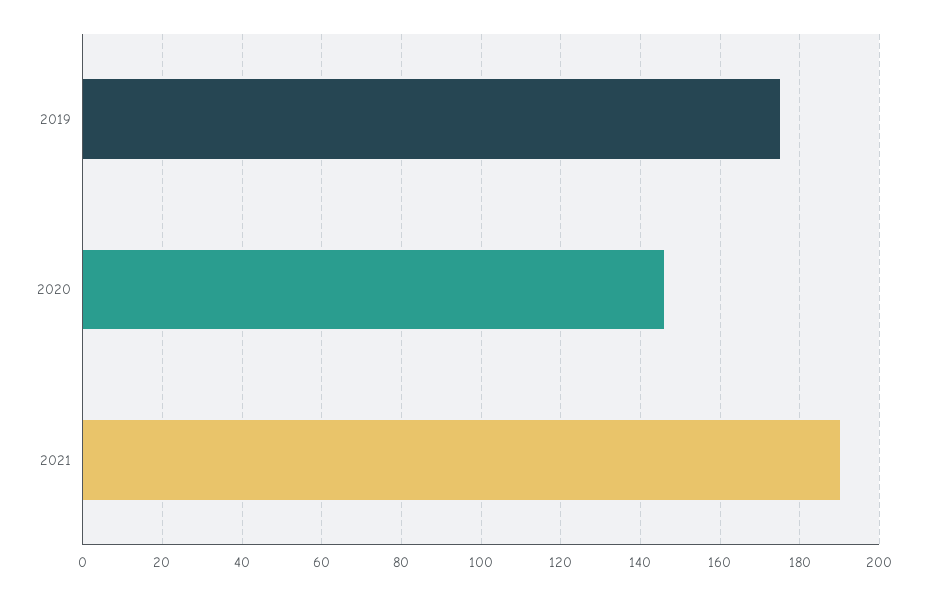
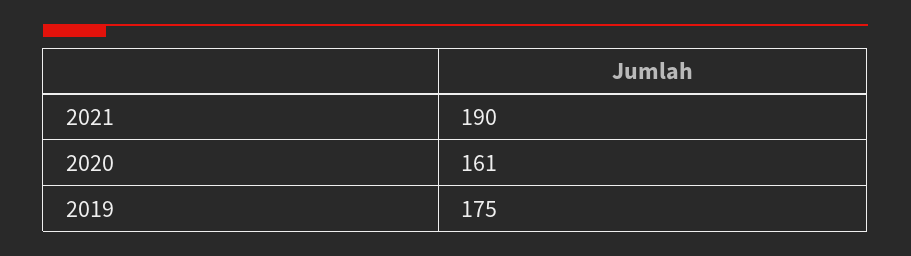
  {
    "2019": 175,
-   "2020": 145,
+   "2020": 161,
    "2021": 190
  }

